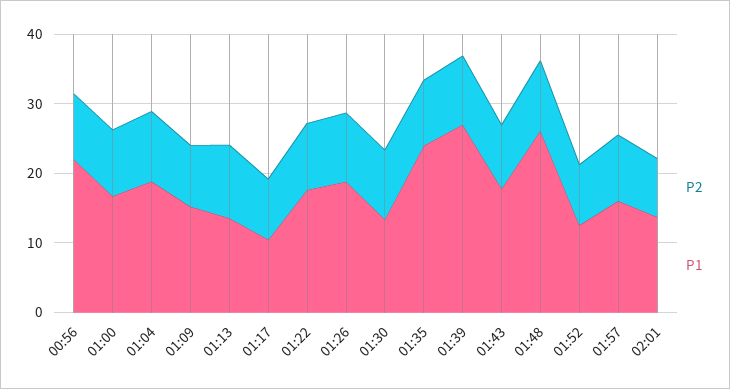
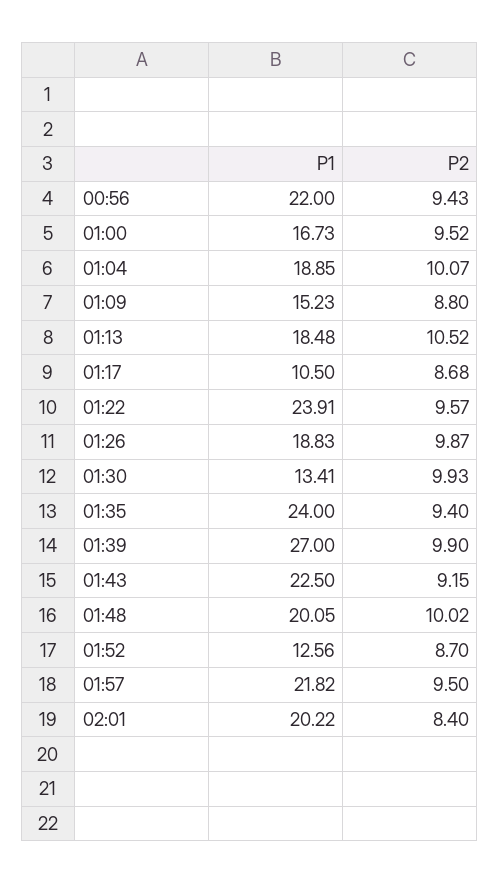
  {
    "P2": {
      "00:56": 9.43,
      "01:00": 9.52,
      "01:04": 10.07,
      "01:09": 8.8,
      "01:13": 10.52,
      "01:17": 8.68,
      "01:22": 9.57,
      "01:26": 9.87,
      "01:30": 9.93,
      "01:35": 9.4,
      "01:39": 9.9,
      "01:43": 9.15,
      "01:48": 10.02,
      "01:52": 8.7,
      "01:57": 9.5,
      "02:01": 8.4
    },
    "P1": {
      "00:56": 22,
      "01:00": 16.73,
      "01:04": 18.85,
      "01:09": 15.23,
-     "01:13": 14,
+     "01:13": 18.48,
      "01:17": 10.5,
-     "01:22": 18,
+     "01:22": 23.91,
      "01:26": 18.83,
      "01:30": 13.41,
      "01:35": 24,
      "01:39": 27,
-     "01:43": 18,
+     "01:43": 22.5,
-     "01:48": 26,
+     "01:48": 20.05,
      "01:52": 12.56,
-     "01:57": 16,
+     "01:57": 21.82,
-     "02:01": 14
+     "02:01": 20.22
    }
  }

